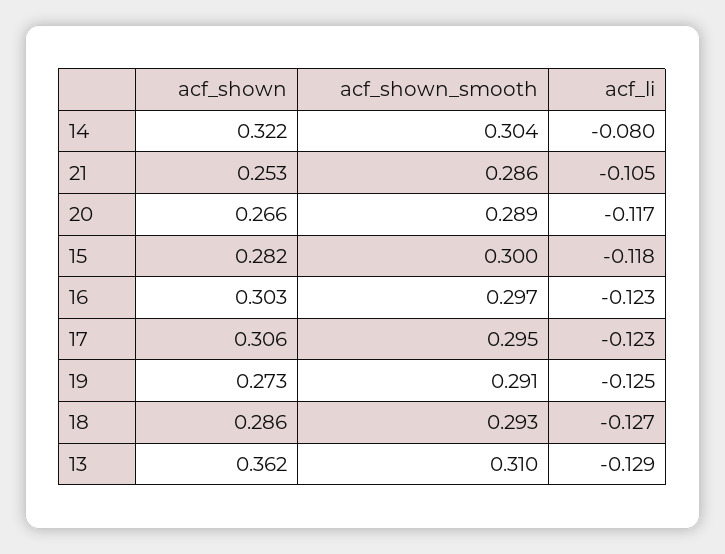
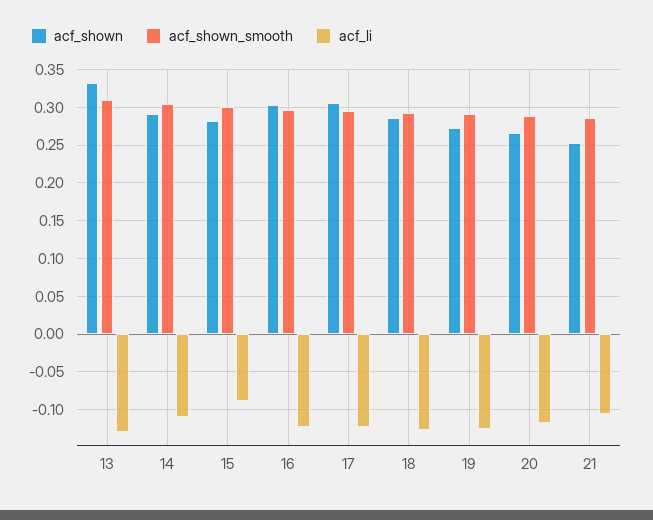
  {
    "acf_shown": {
-     "14": 0.322,
+     "14": 0.29,
      "21": 0.253,
      "20": 0.266,
      "15": 0.282,
      "16": 0.303,
      "17": 0.306,
      "19": 0.273,
      "18": 0.286,
-     "13": 0.362
+     "13": 0.33
    },
    "acf_shown_smooth": {
      "14": 0.304,
      "21": 0.286,
      "20": 0.289,
      "15": 0.3,
      "16": 0.297,
      "17": 0.295,
      "19": 0.291,
      "18": 0.293,
      "13": 0.31
    },
    "acf_li": {
-     "14": -0.08,
+     "14": -0.11,
      "21": -0.105,
      "20": -0.117,
-     "15": -0.118,
+     "15": -0.09,
      "16": -0.123,
      "17": -0.123,
      "19": -0.125,
      "18": -0.127,
      "13": -0.129
    }
  }

